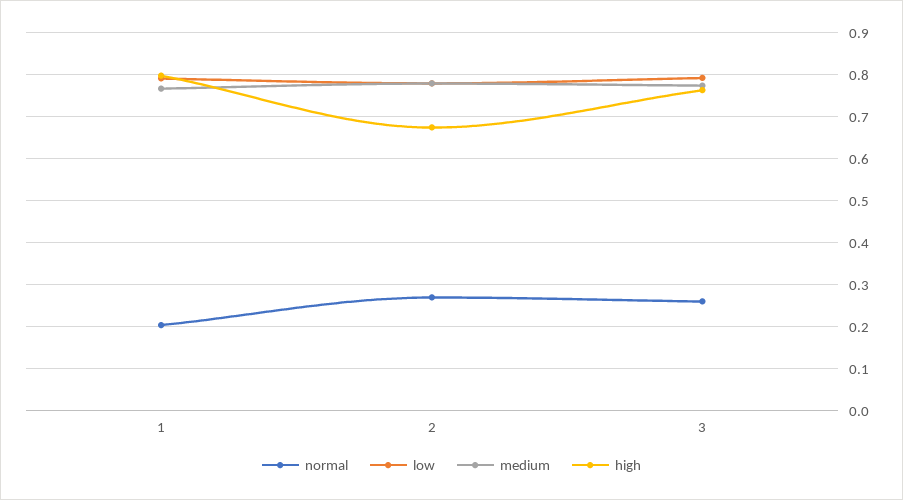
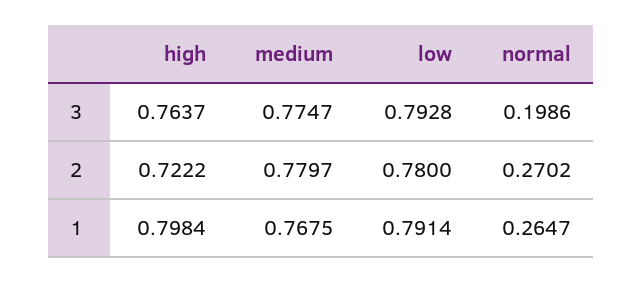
  {
    "normal": {
-     "1": 0.2,
+     "1": 0.2647,
      "2": 0.2702,
-     "3": 0.26
+     "3": 0.1986
    },
    "low": {
      "1": 0.7914,
      "2": 0.78,
      "3": 0.7928
    },
    "medium": {
      "1": 0.7675,
      "2": 0.7797,
      "3": 0.7747
    },
    "high": {
      "1": 0.7984,
-     "2": 0.68,
+     "2": 0.7222,
      "3": 0.7637
    }
  }

